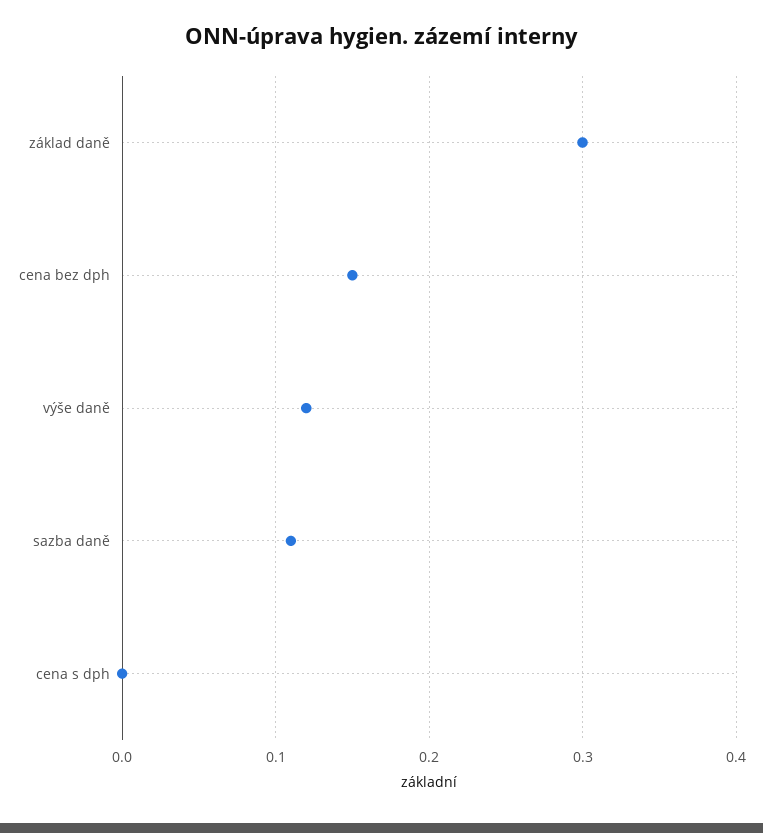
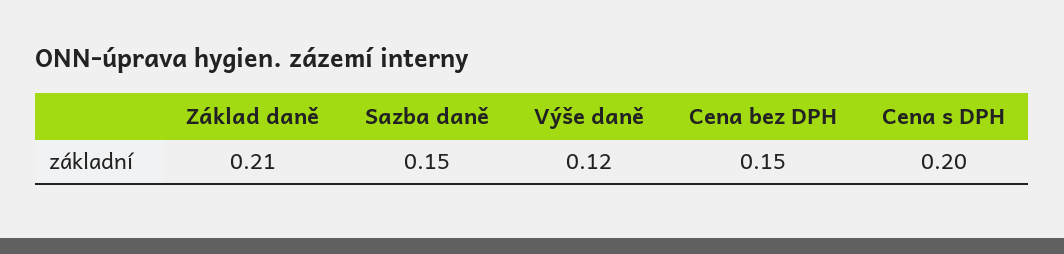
  {
-   "základ daně": 0.3,
+   "základ daně": 0.21,
    "cena bez dph": 0.15,
    "výše daně": 0.12,
-   "sazba daně": 0.11,
+   "sazba daně": 0.15,
-   "cena s dph": 0
+   "cena s dph": 0.2
  }

